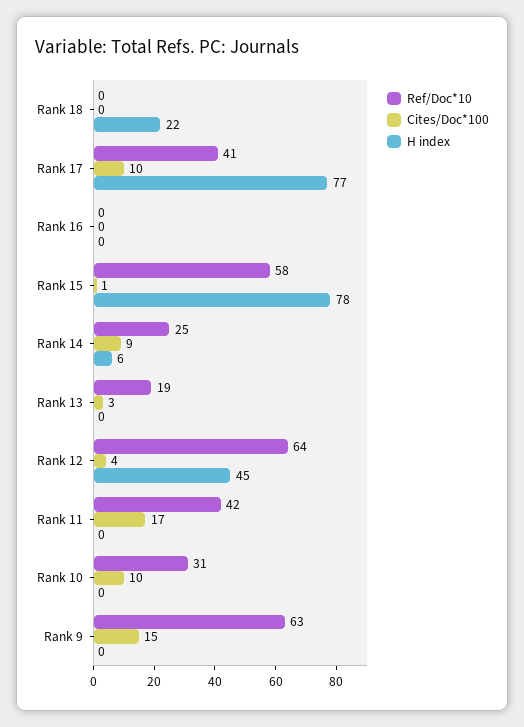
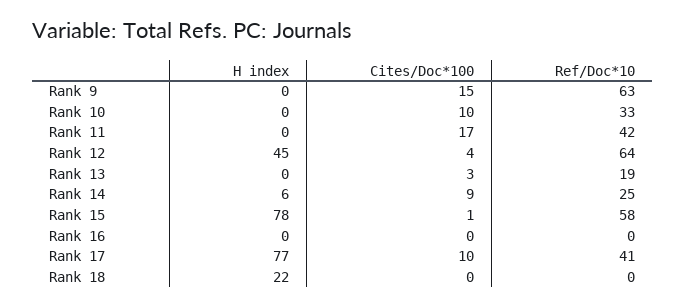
  {
    "Ref/Doc*10": {
      "Rank 18": 0,
      "Rank 17": 41,
      "Rank 16": 0,
      "Rank 15": 58,
      "Rank 14": 25,
      "Rank 13": 19,
      "Rank 12": 64,
      "Rank 11": 42,
-     "Rank 10": 31,
+     "Rank 10": 33,
      "Rank 9": 63
    },
    "Cites/Doc*100": {
      "Rank 18": 0,
      "Rank 17": 10,
      "Rank 16": 0,
      "Rank 15": 1,
      "Rank 14": 9,
      "Rank 13": 3,
      "Rank 12": 4,
      "Rank 11": 17,
      "Rank 10": 10,
      "Rank 9": 15
    },
    "H index": {
      "Rank 18": 22,
      "Rank 17": 77,
      "Rank 16": 0,
      "Rank 15": 78,
      "Rank 14": 6,
      "Rank 13": 0,
      "Rank 12": 45,
      "Rank 11": 0,
      "Rank 10": 0,
      "Rank 9": 0
    }
  }

